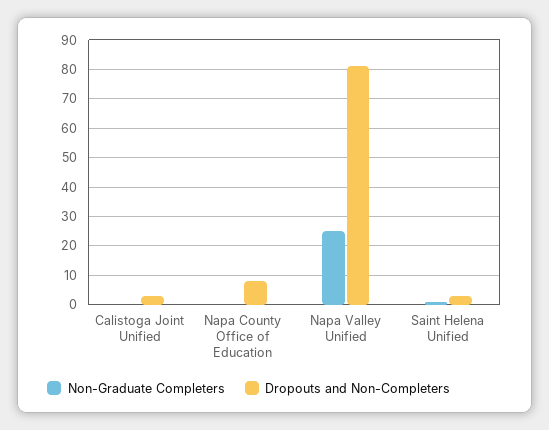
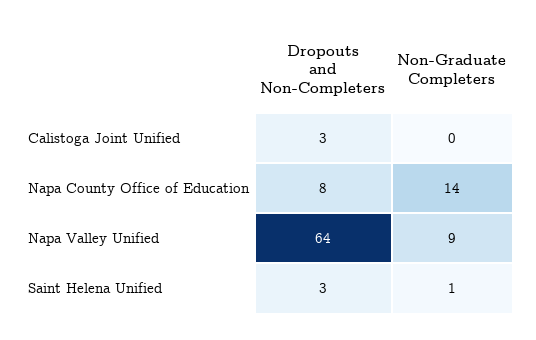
  {
    "Non-Graduate Completers": {
      "Calistoga Joint Unified": 0,
-     "Napa County Office of Education": 0,
+     "Napa County Office of Education": 14,
-     "Napa Valley Unified": 25,
+     "Napa Valley Unified": 9,
      "Saint Helena Unified": 1
    },
    "Dropouts and Non-Completers": {
      "Calistoga Joint Unified": 3,
      "Napa County Office of Education": 8,
-     "Napa Valley Unified": 80,
+     "Napa Valley Unified": 64,
      "Saint Helena Unified": 3
    }
  }

